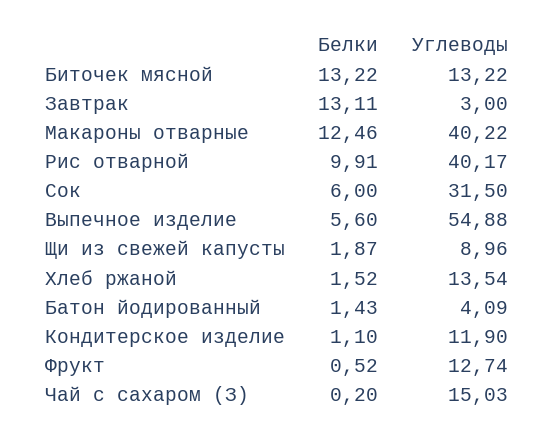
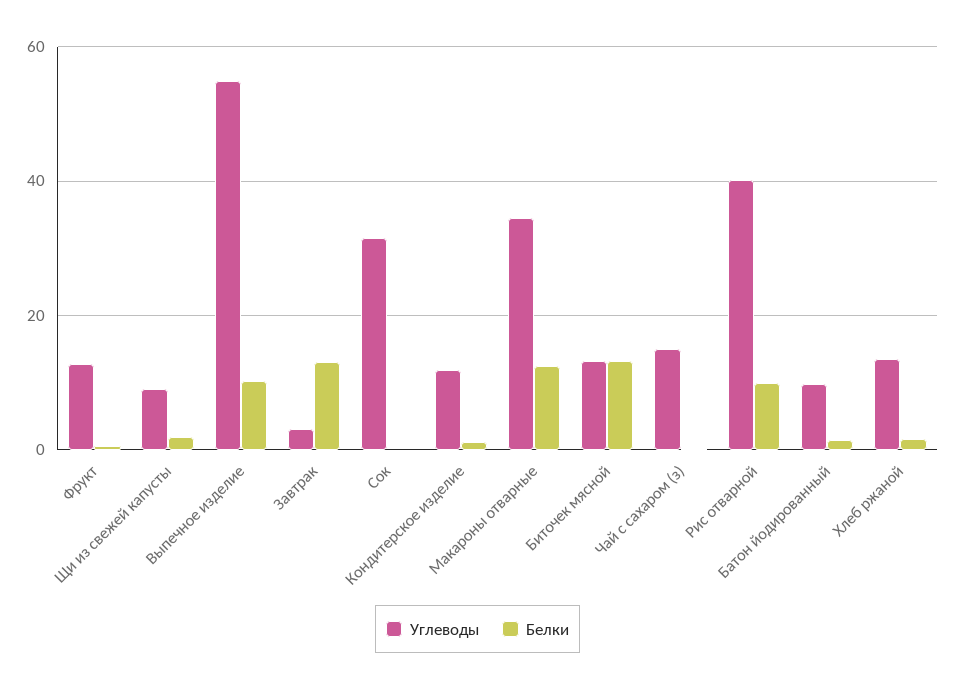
  {
    "Белки": {
      "Биточек мясной": 13.22,
      "Завтрак": 13.11,
      "Макароны отварные": 12.46,
      "Рис отварной": 9.91,
-     "Сок": 6,
+     "Сок": 0,
-     "Выпечное изделие": 5.6,
+     "Выпечное изделие": 10,
      "Щи из свежей капусты": 1.87,
      "Хлеб ржаной": 1.52,
      "Батон йодированный": 1.43,
      "Кондитерское изделие": 1.1,
      "Фрукт": 0.52,
      "Чай с сахаром (З)": 0.2
    },
    "Углеводы": {
      "Биточек мясной": 13.22,
      "Завтрак": 3,
-     "Макароны отварные": 40.22,
+     "Макароны отварные": 34,
      "Рис отварной": 40.17,
      "Сок": 31.5,
      "Выпечное изделие": 54.88,
      "Щи из свежей капусты": 8.96,
      "Хлеб ржаной": 13.54,
-     "Батон йодированный": 4.09,
+     "Батон йодированный": 10,
      "Кондитерское изделие": 11.9,
      "Фрукт": 12.74,
      "Чай с сахаром (З)": 15.03
    }
  }

